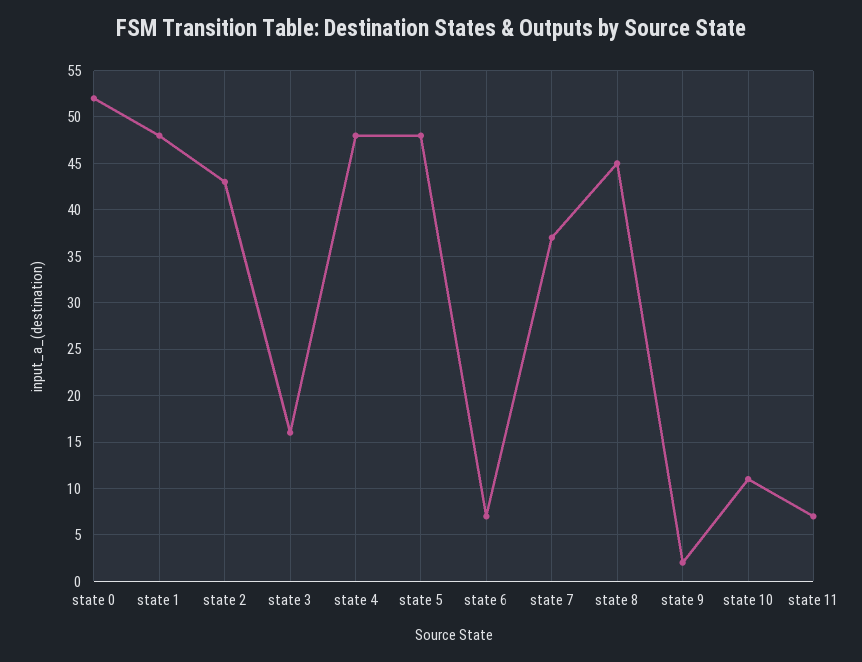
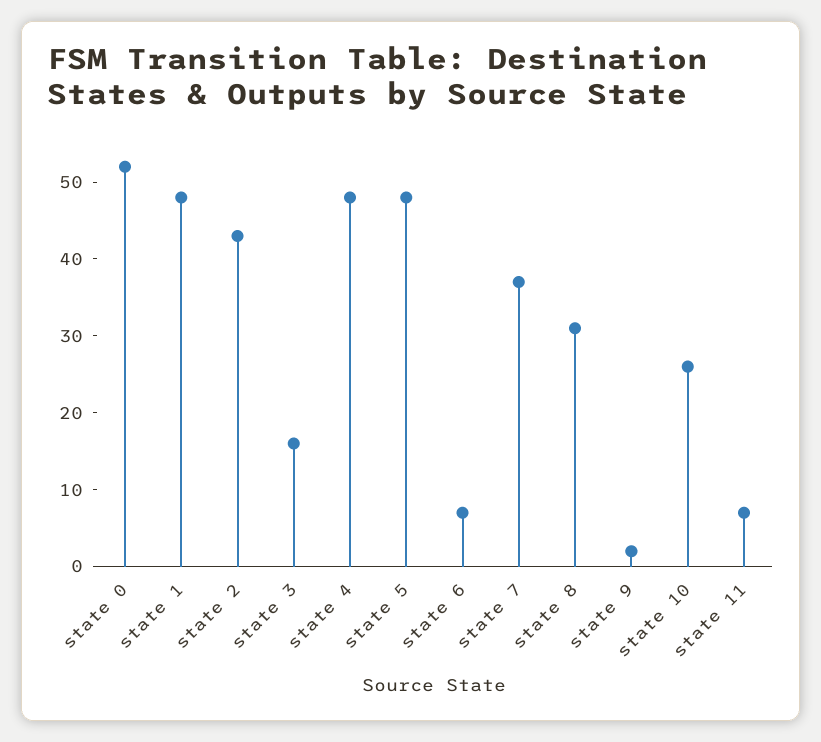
  {
    "state 0": 52,
    "state 1": 48,
    "state 2": 43,
    "state 3": 16,
    "state 4": 48,
    "state 5": 48,
    "state 6": 7,
    "state 7": 37,
-   "state 8": 45,
+   "state 8": 30,
    "state 9": 2,
-   "state 10": 11,
+   "state 10": 25,
    "state 11": 7
  }

